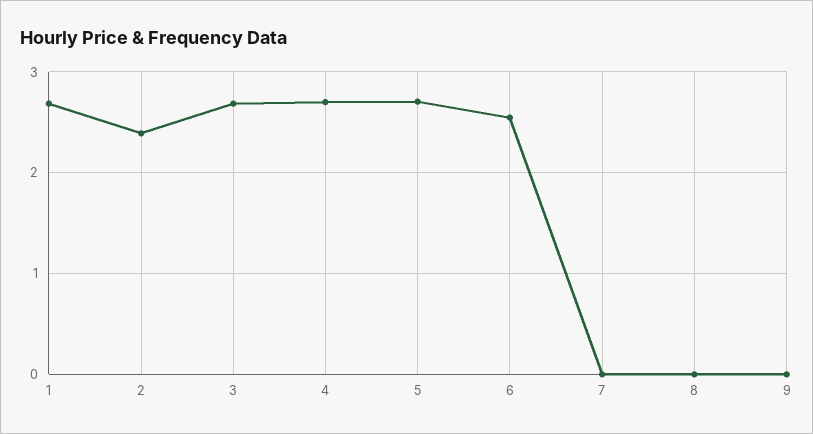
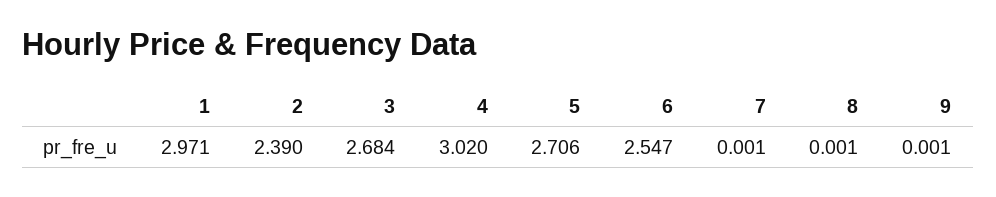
  {
-   "1": 2.7,
+   "1": 2.971,
    "2": 2.39,
    "3": 2.684,
-   "4": 2.7,
+   "4": 3.02,
    "5": 2.706,
    "6": 2.547,
    "7": 0.001,
    "8": 0.001,
    "9": 0.001
  }

